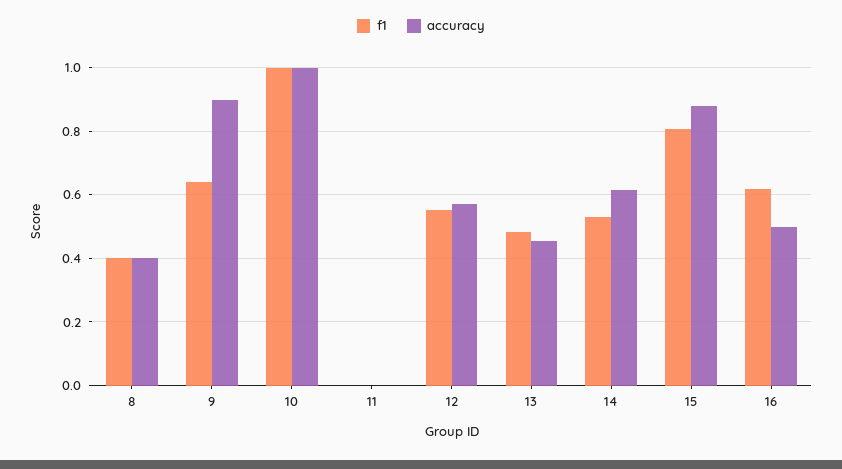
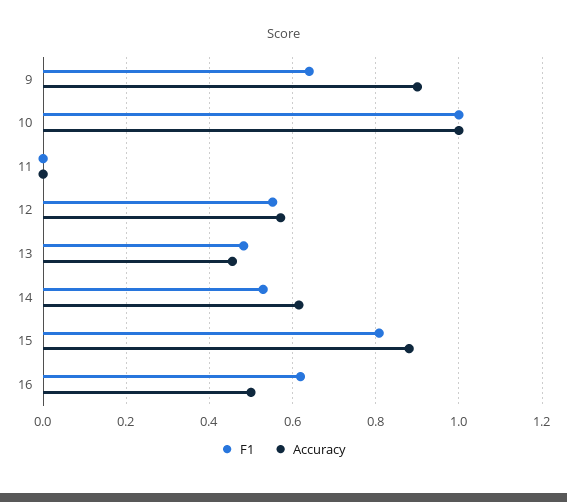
  {
    "f1": {
-     "8": 0.4,
      "9": 0.64,
      "10": 1,
      "11": 0,
      "12": 0.56,
      "13": 0.48,
      "14": 0.52,
      "15": 0.8,
      "16": 0.62
    },
    "accuracy": {
-     "8": 0.4,
      "9": 0.9,
      "10": 1,
      "11": 0,
      "12": 0.58,
      "13": 0.46,
      "14": 0.62,
      "15": 0.88,
      "16": 0.5
    }
  }

